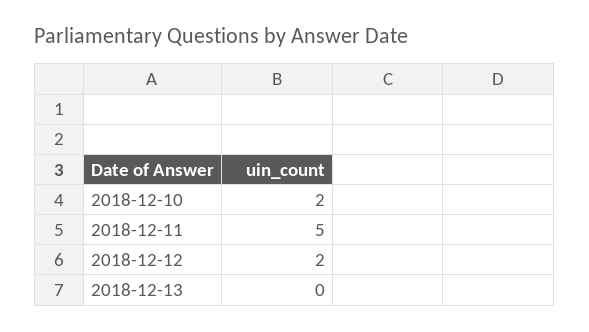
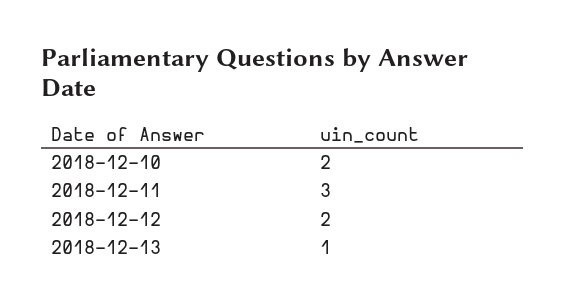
  {
    "2018-12-10": 2,
-   "2018-12-11": 5,
+   "2018-12-11": 3,
    "2018-12-12": 2,
-   "2018-12-13": 0
+   "2018-12-13": 1
  }

